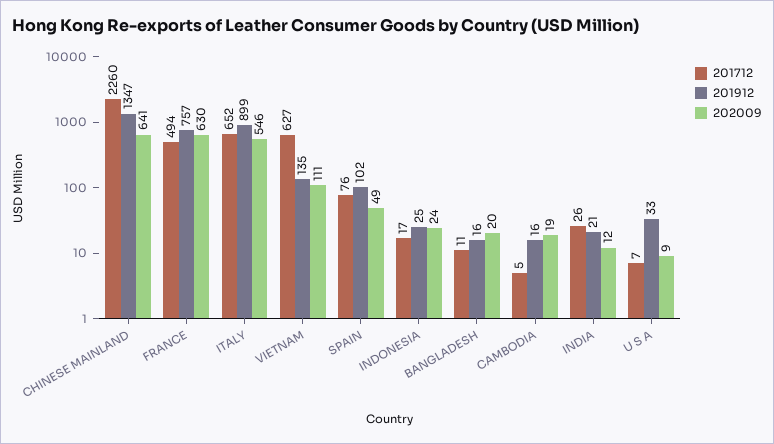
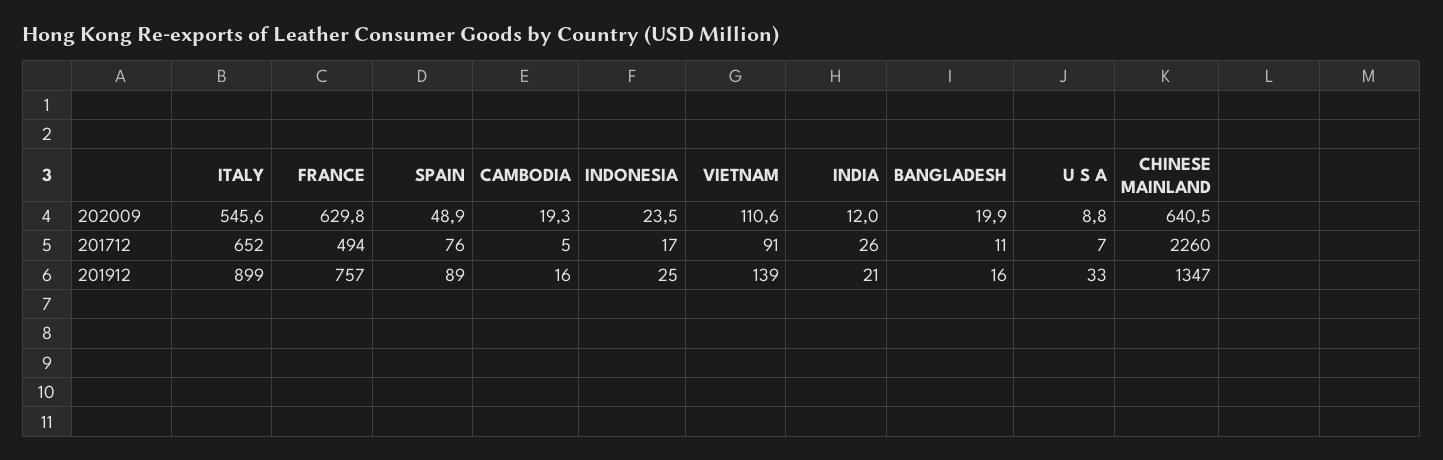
  {
    "201712": {
      "CHINESE MAINLAND": 2260,
      "FRANCE": 494,
      "ITALY": 652,
-     "VIETNAM": 627,
+     "VIETNAM": 91,
      "SPAIN": 76,
      "INDONESIA": 17,
      "BANGLADESH": 11,
      "CAMBODIA": 5,
      "INDIA": 26,
      "U S A": 7
    },
    "201912": {
      "CHINESE MAINLAND": 1347,
      "FRANCE": 757,
      "ITALY": 899,
-     "VIETNAM": 135,
+     "VIETNAM": 139,
-     "SPAIN": 102,
+     "SPAIN": 89,
      "INDONESIA": 25,
      "BANGLADESH": 16,
      "CAMBODIA": 16,
      "INDIA": 21,
      "U S A": 33
    },
    "202009": {
      "CHINESE MAINLAND": 640.5,
      "FRANCE": 629.8,
      "ITALY": 545.6,
      "VIETNAM": 110.6,
      "SPAIN": 48.9,
      "INDONESIA": 23.5,
      "BANGLADESH": 19.9,
      "CAMBODIA": 19.3,
      "INDIA": 12,
      "U S A": 8.8
    }
  }

